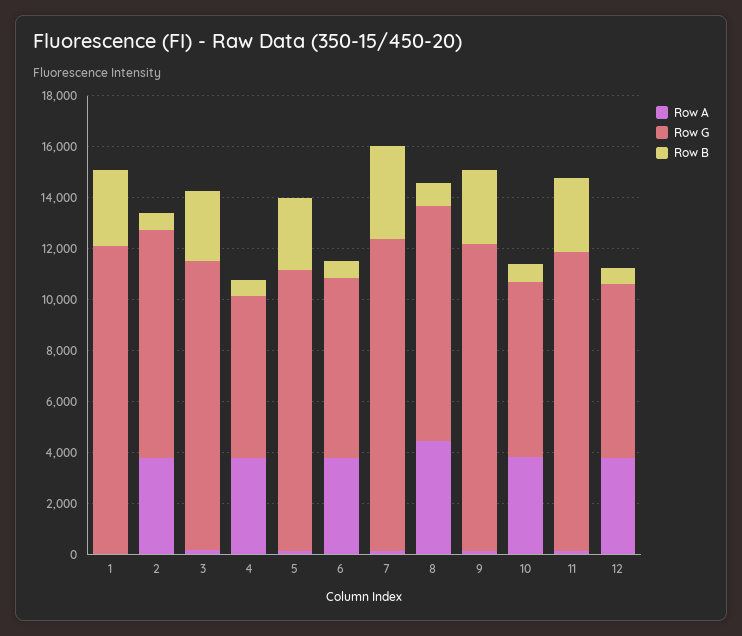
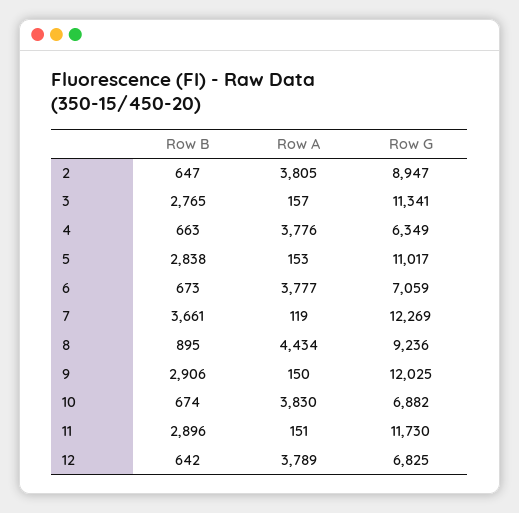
  {
    "Row A": {
-     "1": 0,
      "2": 3805,
      "3": 157,
      "4": 3776,
      "5": 153,
      "6": 3777,
      "7": 119,
      "8": 4434,
      "9": 150,
      "10": 3830,
      "11": 151,
      "12": 3789
    },
    "Row G": {
-     "1": 12000,
      "2": 8947,
      "3": 11341,
      "4": 6349,
      "5": 11017,
      "6": 7059,
      "7": 12269,
      "8": 9236,
      "9": 12025,
      "10": 6882,
      "11": 11730,
      "12": 6825
    },
    "Row B": {
-     "1": 3000,
      "2": 647,
      "3": 2765,
      "4": 663,
      "5": 2838,
      "6": 673,
      "7": 3661,
      "8": 895,
      "9": 2906,
      "10": 674,
      "11": 2896,
      "12": 642
    }
  }

